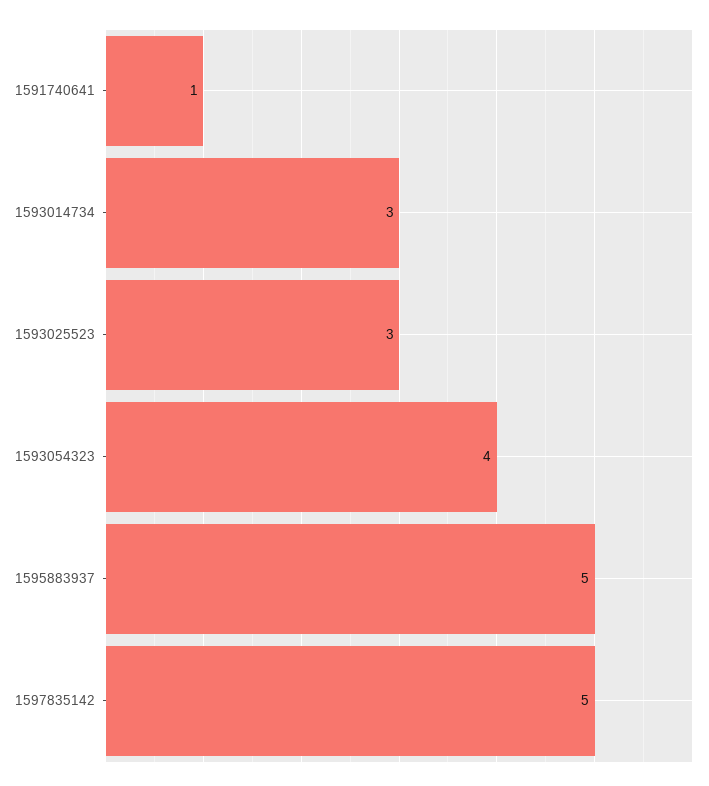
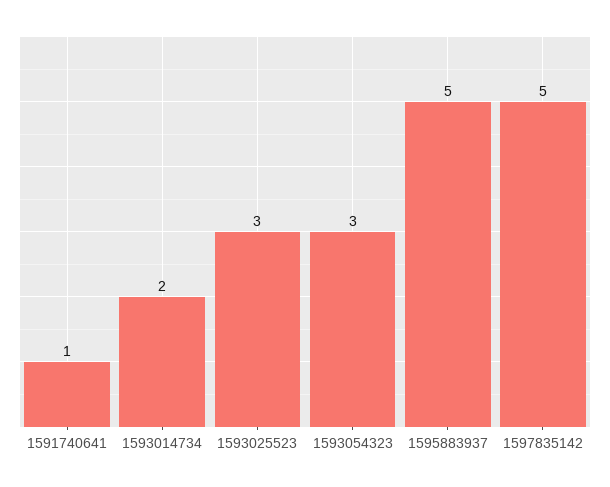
  {
    "1591740641": 1,
-   "1593014734": 3,
+   "1593014734": 2,
    "1593025523": 3,
-   "1593054323": 4,
+   "1593054323": 3,
    "1595883937": 5,
    "1597835142": 5
  }

